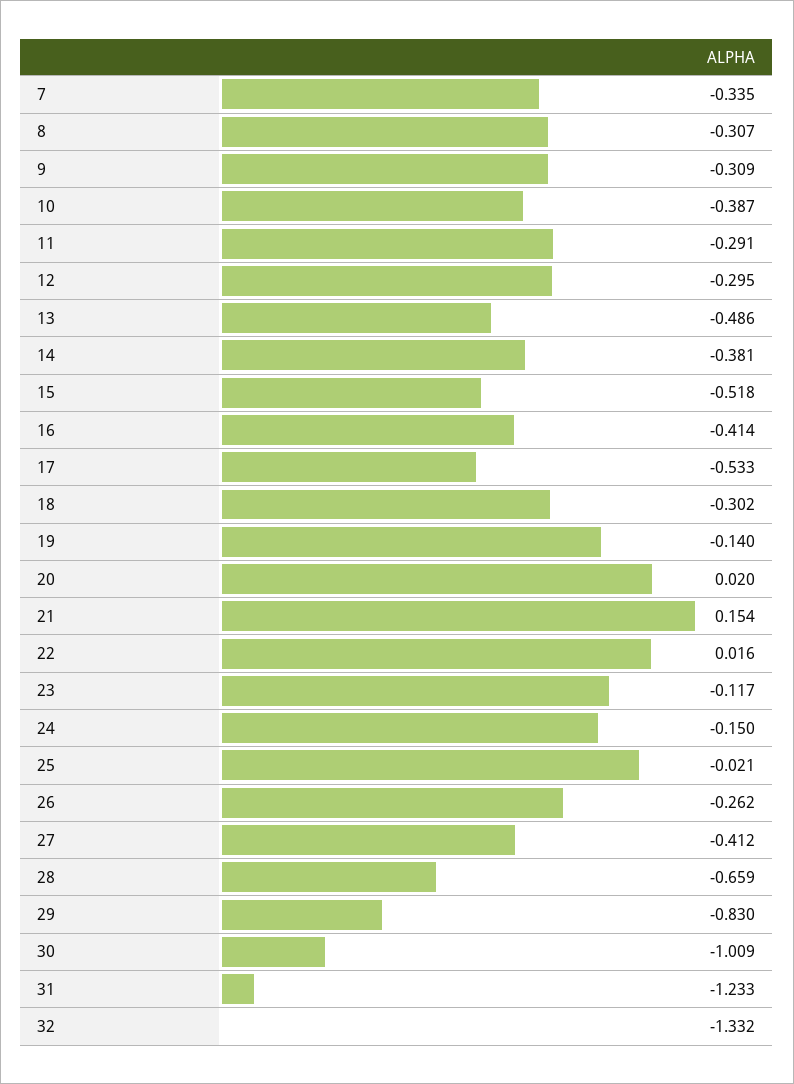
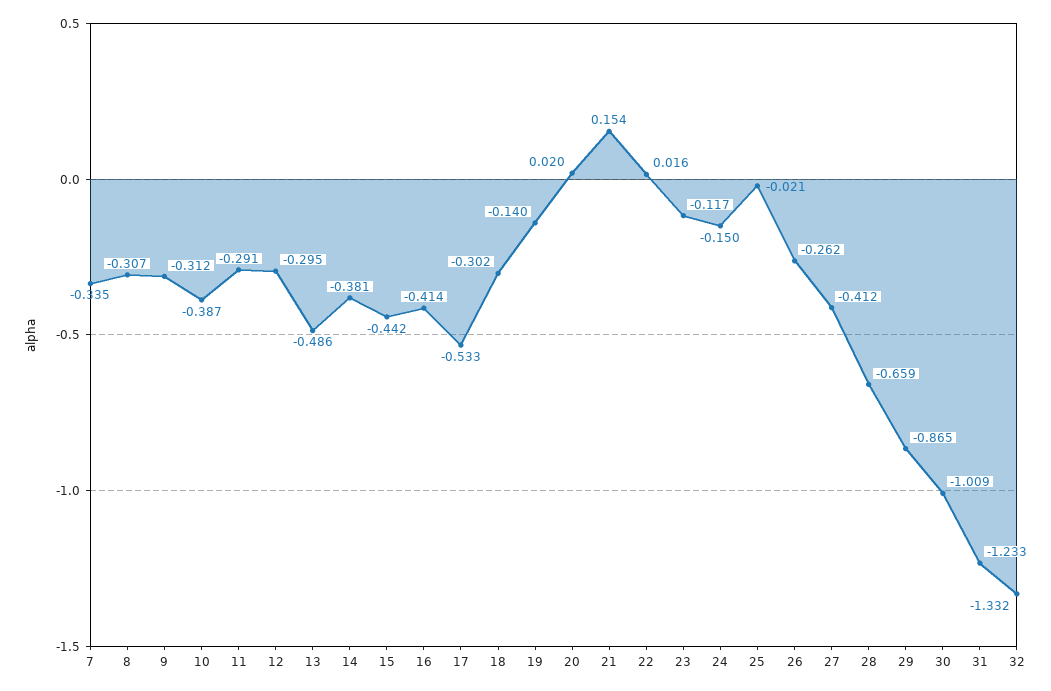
  {
    "7": -0.335,
    "8": -0.307,
-   "9": -0.309,
+   "9": -0.312,
    "10": -0.387,
    "11": -0.291,
    "12": -0.295,
    "13": -0.486,
    "14": -0.381,
-   "15": -0.518,
+   "15": -0.442,
    "16": -0.414,
    "17": -0.533,
    "18": -0.302,
    "19": -0.14,
    "20": 0.02,
    "21": 0.154,
    "22": 0.016,
    "23": -0.117,
    "24": -0.15,
    "25": -0.021,
    "26": -0.262,
    "27": -0.412,
    "28": -0.659,
-   "29": -0.83,
+   "29": -0.865,
    "30": -1.009,
    "31": -1.233,
    "32": -1.332
  }

